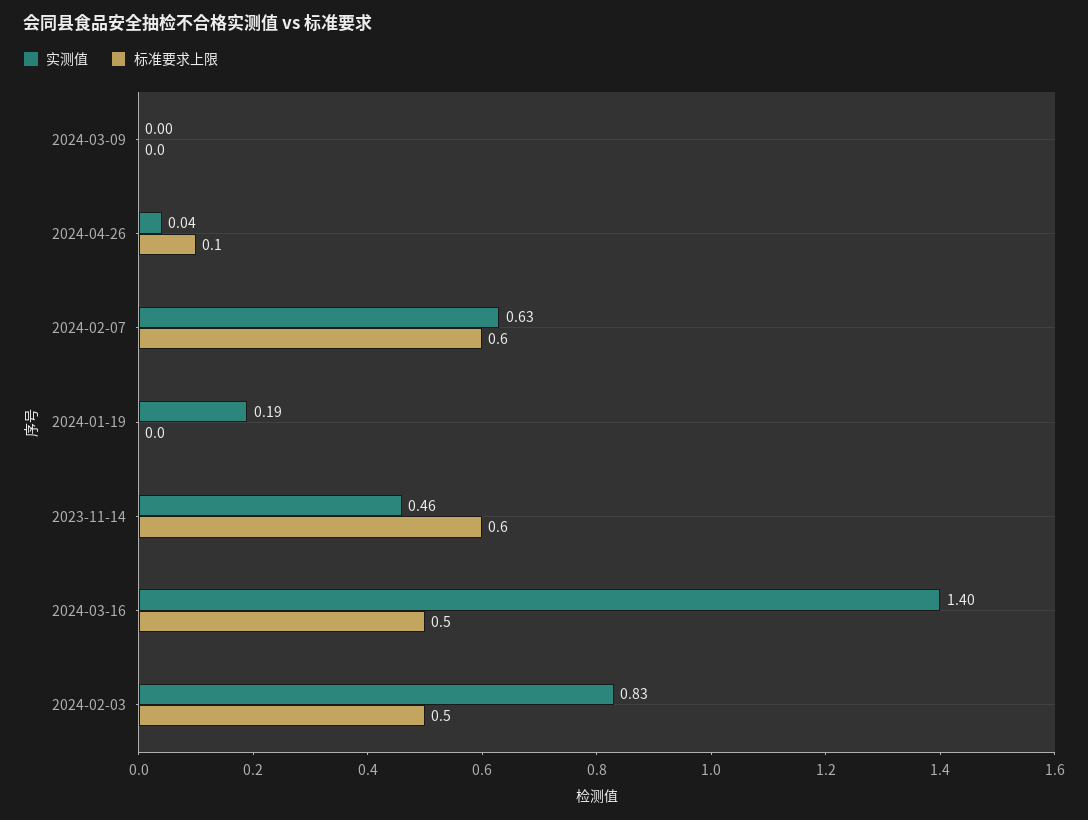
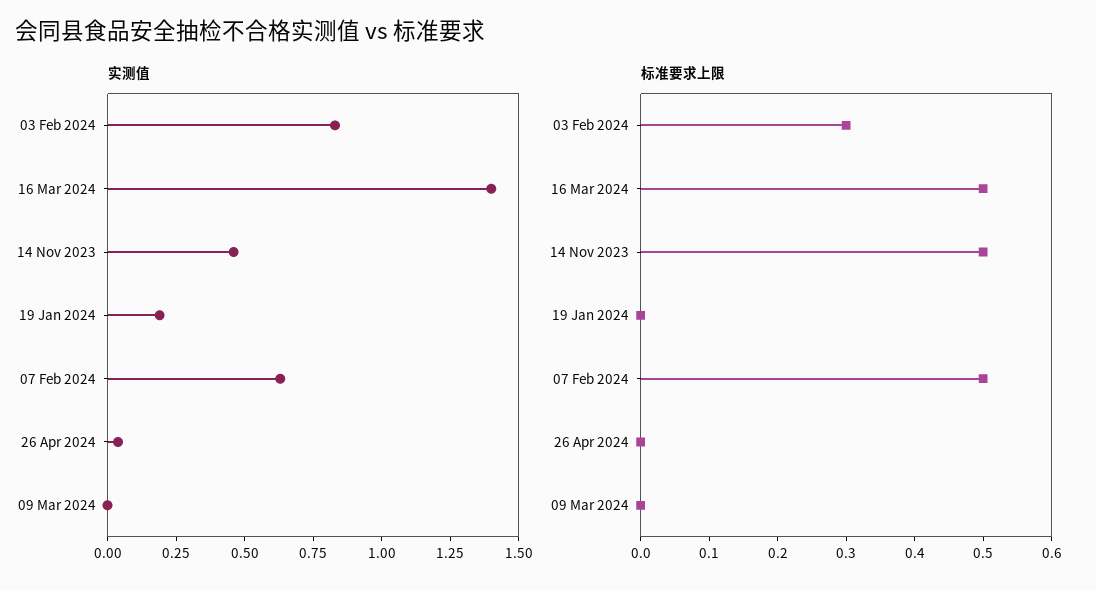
  {
    "实测值": {
      "2024-03-09": 0,
      "2024-04-26": 0.04,
      "2024-02-07": 0.63,
      "2024-01-19": 0.19,
      "2023-11-14": 0.46,
      "2024-03-16": 1.4,
      "2024-02-03": 0.83
    },
    "标准要求上限": {
      "2024-03-09": 0,
-     "2024-04-26": 0.1,
+     "2024-04-26": 0,
-     "2024-02-07": 0.6,
+     "2024-02-07": 0.5,
      "2024-01-19": 0,
-     "2023-11-14": 0.6,
+     "2023-11-14": 0.5,
      "2024-03-16": 0.5,
-     "2024-02-03": 0.5
+     "2024-02-03": 0.3
    }
  }

